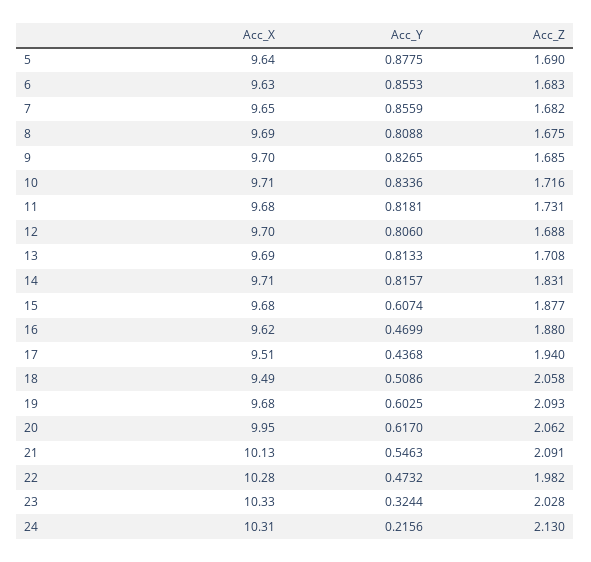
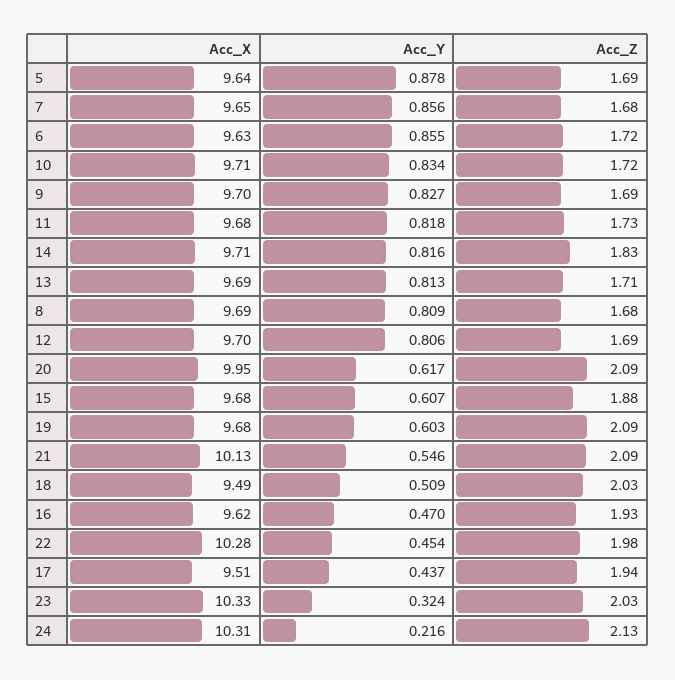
  {
    "Acc_X": {
      "5": 9.64,
      "6": 9.63,
      "7": 9.65,
      "8": 9.69,
      "9": 9.7,
      "10": 9.71,
      "11": 9.68,
      "12": 9.7,
      "13": 9.69,
      "14": 9.71,
      "15": 9.68,
      "16": 9.62,
      "17": 9.51,
      "18": 9.49,
      "19": 9.68,
      "20": 9.95,
      "21": 10.13,
      "22": 10.28,
      "23": 10.33,
      "24": 10.31
    },
    "Acc_Y": {
      "5": 0.8775,
      "6": 0.8553,
      "7": 0.8559,
      "8": 0.8088,
      "9": 0.8265,
      "10": 0.8336,
      "11": 0.8181,
      "12": 0.806,
      "13": 0.8133,
      "14": 0.8157,
      "15": 0.6074,
      "16": 0.4699,
      "17": 0.4368,
      "18": 0.5086,
      "19": 0.6025,
      "20": 0.617,
      "21": 0.5463,
-     "22": 0.4732,
+     "22": 0.454,
      "23": 0.3244,
      "24": 0.2156
    },
    "Acc_Z": {
      "5": 1.69,
-     "6": 1.683,
+     "6": 1.72,
      "7": 1.682,
      "8": 1.675,
      "9": 1.685,
      "10": 1.716,
      "11": 1.731,
      "12": 1.688,
      "13": 1.708,
      "14": 1.831,
      "15": 1.877,
-     "16": 1.88,
+     "16": 1.93,
      "17": 1.94,
-     "18": 2.058,
+     "18": 2.03,
      "19": 2.093,
-     "20": 2.062,
+     "20": 2.09,
      "21": 2.091,
      "22": 1.982,
      "23": 2.028,
      "24": 2.13
    }
  }

